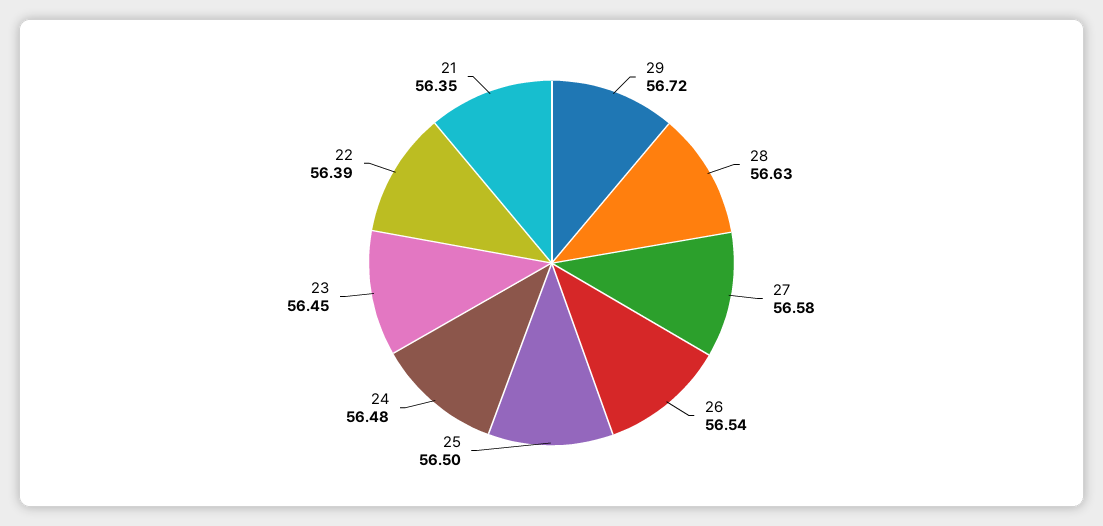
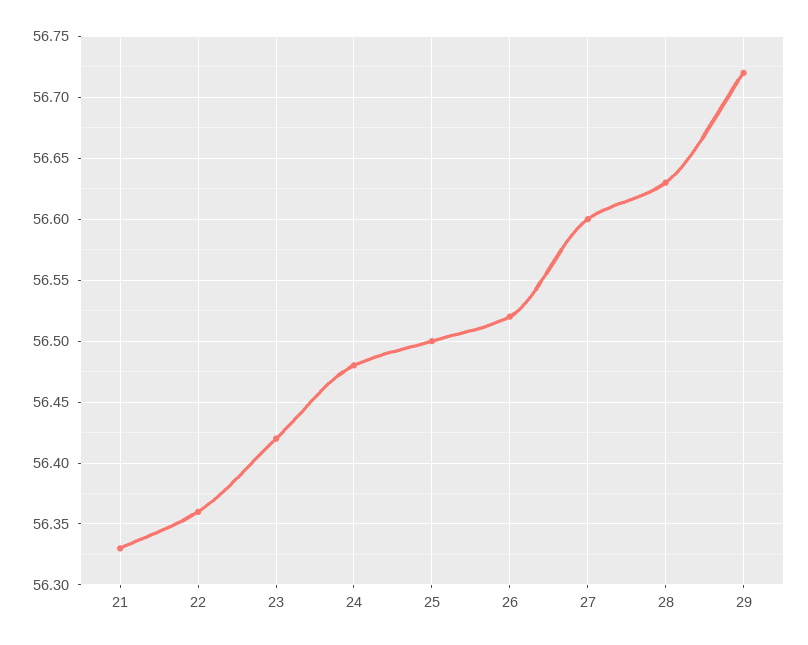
  {
    "29": 56.72,
    "28": 56.63,
-   "27": 56.58,
+   "27": 56.6,
-   "26": 56.54,
+   "26": 56.52,
    "25": 56.5,
    "24": 56.48,
-   "23": 56.45,
+   "23": 56.42,
-   "22": 56.39,
+   "22": 56.36,
-   "21": 56.35
+   "21": 56.33
  }

